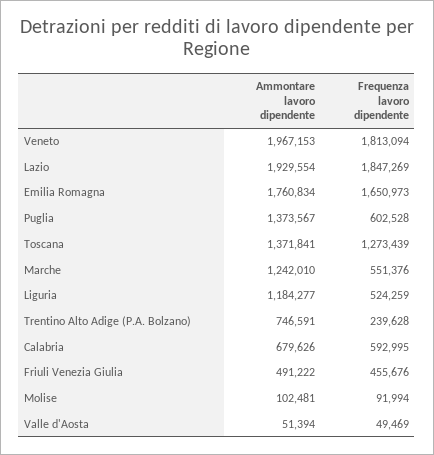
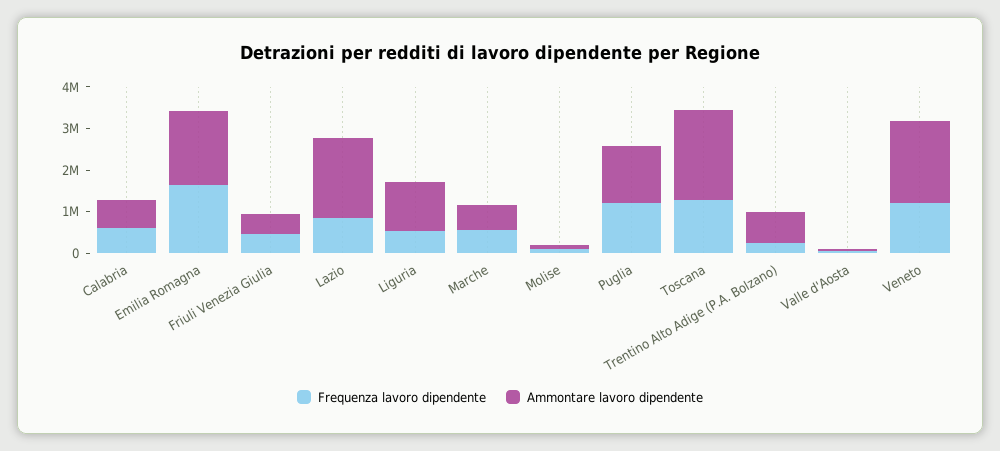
  {
    "Ammontare lavoro dipendente": {
      "Veneto": 1967153,
      "Lazio": 1929554,
      "Emilia Romagna": 1760834,
      "Puglia": 1373567,
-     "Toscana": 1371841,
+     "Toscana": 2200000,
-     "Marche": 1242010,
+     "Marche": 600000,
      "Liguria": 1184277,
      "Trentino Alto Adige (P.A. Bolzano)": 746591,
      "Calabria": 679626,
      "Friuli Venezia Giulia": 491222,
      "Molise": 102481,
      "Valle d'Aosta": 51394
    },
    "Frequenza lavoro dipendente": {
-     "Veneto": 1813094,
+     "Veneto": 1200000,
-     "Lazio": 1847269,
+     "Lazio": 800000,
      "Emilia Romagna": 1650973,
-     "Puglia": 602528,
+     "Puglia": 1200000,
      "Toscana": 1273439,
      "Marche": 551376,
      "Liguria": 524259,
      "Trentino Alto Adige (P.A. Bolzano)": 239628,
      "Calabria": 592995,
      "Friuli Venezia Giulia": 455676,
      "Molise": 91994,
      "Valle d'Aosta": 49469
    }
  }

